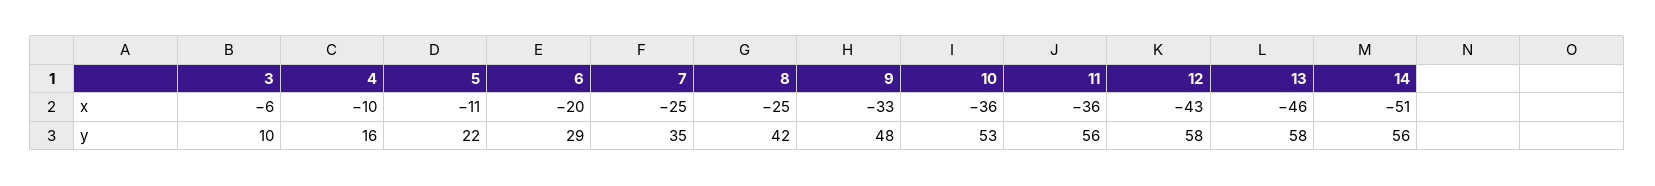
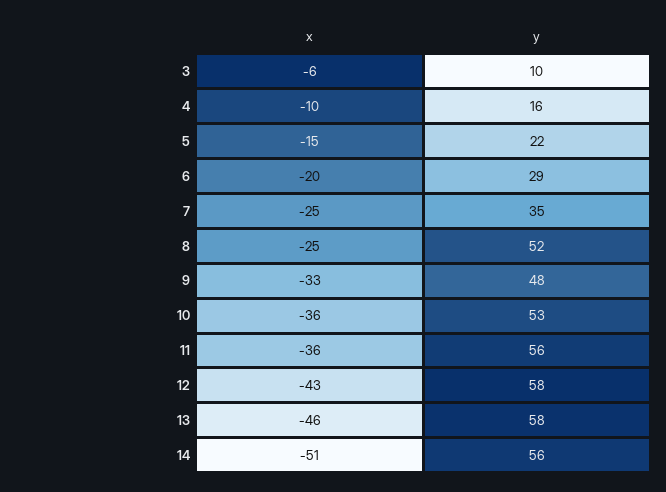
  {
    "3": {
      "x": -6,
      "y": 10
    },
    "4": {
      "x": -10,
      "y": 16
    },
    "5": {
-     "x": -11,
+     "x": -15,
      "y": 22
    },
    "6": {
      "x": -20,
      "y": 29
    },
    "7": {
      "x": -25,
      "y": 35
    },
    "8": {
      "x": -25,
-     "y": 42
+     "y": 52
    },
    "9": {
      "x": -33,
      "y": 48
    },
    "10": {
      "x": -36,
      "y": 53
    },
    "11": {
      "x": -36,
      "y": 56
    },
    "12": {
      "x": -43,
      "y": 58
    },
    "13": {
      "x": -46,
      "y": 58
    },
    "14": {
      "x": -51,
      "y": 56
    }
  }

